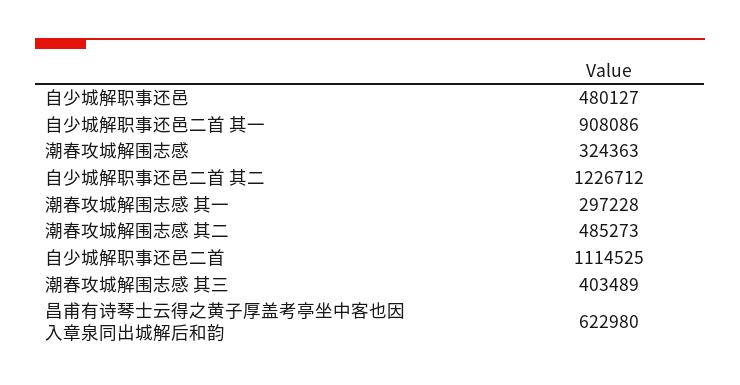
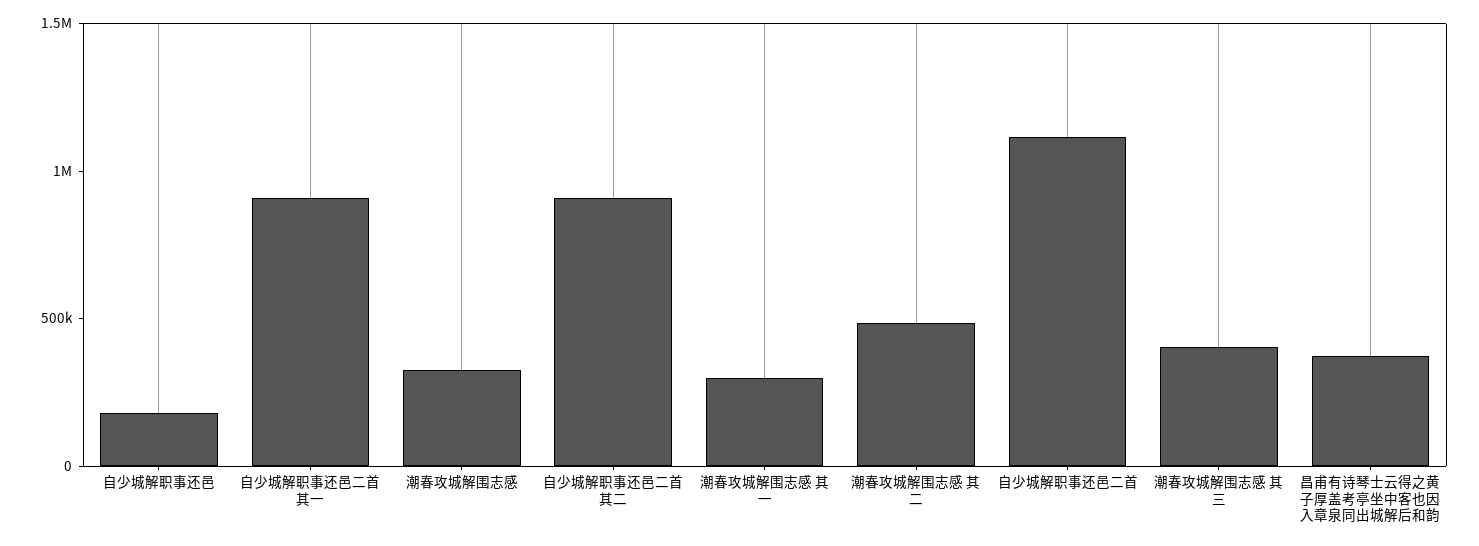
  {
-   "自少城解职事还邑": 480127,
+   "自少城解职事还邑": 200000,
    "自少城解职事还邑二首 其一": 908086,
    "潮春攻城解围志感": 324363,
-   "自少城解职事还邑二首 其二": 1226712,
+   "自少城解职事还邑二首 其二": 900000,
    "潮春攻城解围志感 其一": 297228,
    "潮春攻城解围志感 其二": 485273,
    "自少城解职事还邑二首": 1114525,
    "潮春攻城解围志感 其三": 403489,
-   "昌甫有诗琴士云得之黄子厚盖考亭坐中客也因入章泉同出城解后和韵": 622980
+   "昌甫有诗琴士云得之黄子厚盖考亭坐中客也因入章泉同出城解后和韵": 400000
  }

